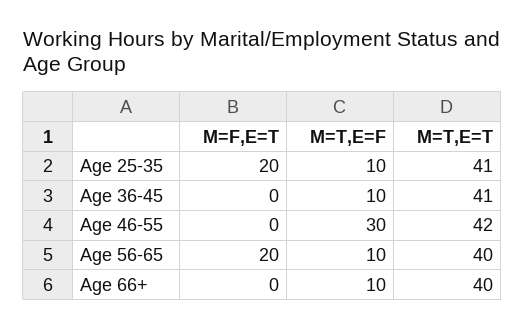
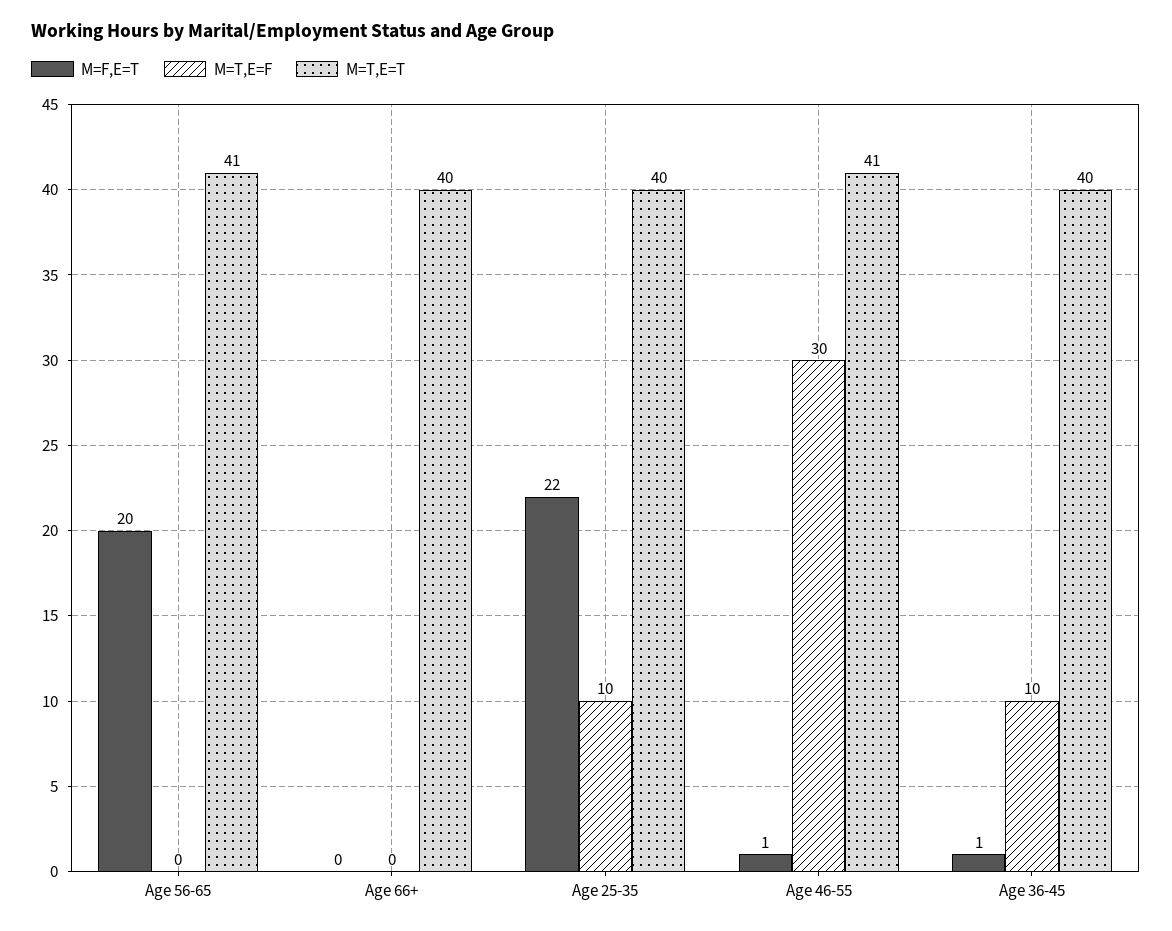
  {
    "M=F,E=T": {
-     "Age 25-35": 20,
+     "Age 25-35": 22,
-     "Age 36-45": 0,
+     "Age 36-45": 1,
-     "Age 46-55": 0,
+     "Age 46-55": 1,
      "Age 56-65": 20,
      "Age 66+": 0
    },
    "M=T,E=F": {
      "Age 25-35": 10,
      "Age 36-45": 10,
      "Age 46-55": 30,
-     "Age 56-65": 10,
+     "Age 56-65": 0,
-     "Age 66+": 10
+     "Age 66+": 0
    },
    "M=T,E=T": {
-     "Age 25-35": 41,
+     "Age 25-35": 40,
-     "Age 36-45": 41,
+     "Age 36-45": 40,
-     "Age 46-55": 42,
+     "Age 46-55": 41,
-     "Age 56-65": 40,
+     "Age 56-65": 41,
      "Age 66+": 40
    }
  }

